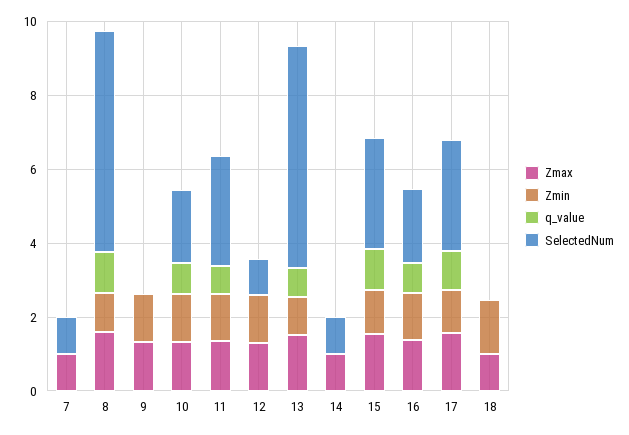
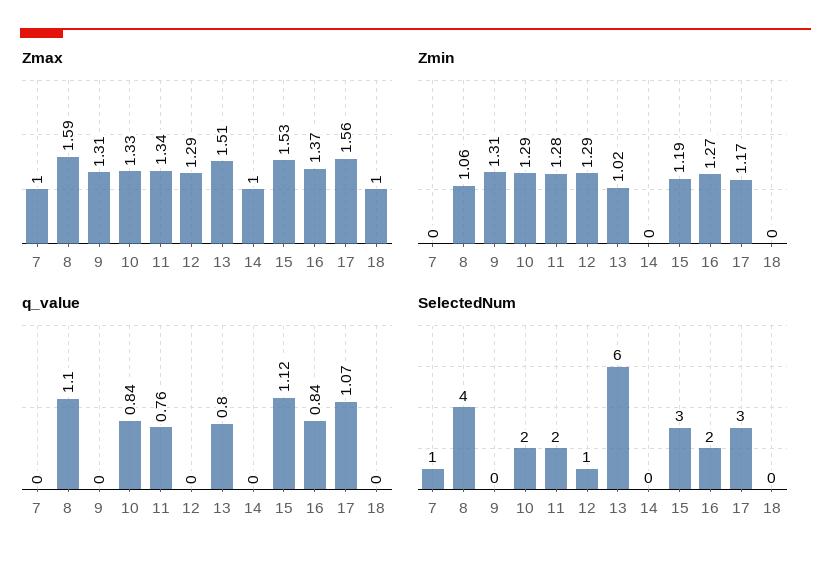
  {
    "Zmax": {
      "7": 1,
      "8": 1.59,
      "9": 1.31,
      "10": 1.33,
      "11": 1.34,
      "12": 1.29,
      "13": 1.51,
      "14": 1,
      "15": 1.53,
      "16": 1.37,
      "17": 1.56,
      "18": 1
    },
    "Zmin": {
      "7": 0,
      "8": 1.06,
      "9": 1.31,
      "10": 1.29,
      "11": 1.28,
      "12": 1.29,
      "13": 1.02,
      "14": 0,
      "15": 1.19,
      "16": 1.27,
      "17": 1.17,
-     "18": 1.5
+     "18": 0
    },
    "q_value": {
      "7": 0,
      "8": 1.1,
      "9": 0,
      "10": 0.84,
      "11": 0.76,
      "12": 0,
      "13": 0.8,
      "14": 0,
      "15": 1.12,
      "16": 0.84,
      "17": 1.07,
      "18": 0
    },
    "SelectedNum": {
      "7": 1,
-     "8": 6,
+     "8": 4,
      "9": 0,
      "10": 2,
-     "11": 3,
+     "11": 2,
      "12": 1,
      "13": 6,
-     "14": 1,
+     "14": 0,
      "15": 3,
      "16": 2,
      "17": 3,
      "18": 0
    }
  }

